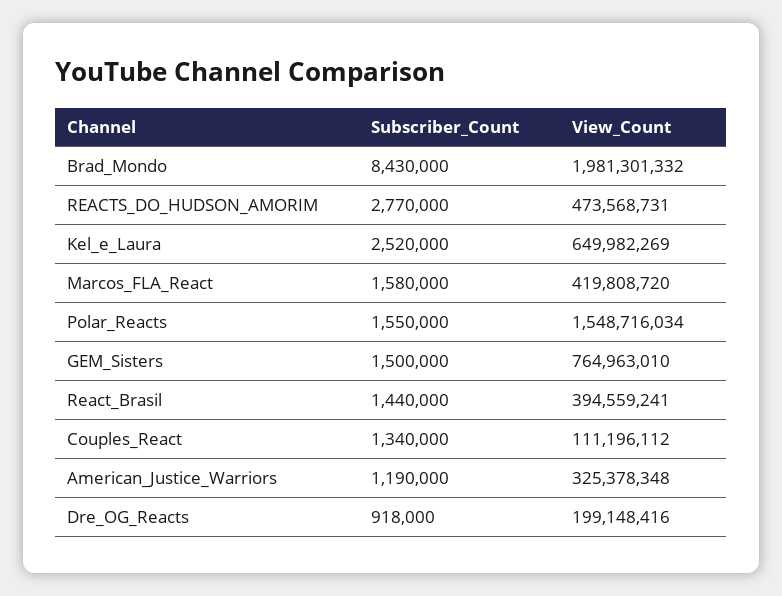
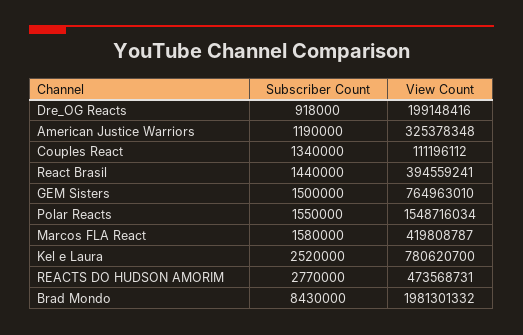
  {
    "Subscriber_Count": {
      "Brad_Mondo": 8430000,
      "REACTS_DO_HUDSON_AMORIM": 2770000,
      "Kel_e_Laura": 2520000,
      "Marcos_FLA_React": 1580000,
      "Polar_Reacts": 1550000,
      "GEM_Sisters": 1500000,
      "React_Brasil": 1440000,
      "Couples_React": 1340000,
      "American_Justice_Warriors": 1190000,
      "Dre_OG_Reacts": 918000
    },
    "View_Count": {
      "Brad_Mondo": 1981301332,
      "REACTS_DO_HUDSON_AMORIM": 473568731,
-     "Kel_e_Laura": 649982269,
+     "Kel_e_Laura": 780620700,
-     "Marcos_FLA_React": 419808720,
+     "Marcos_FLA_React": 419808787,
      "Polar_Reacts": 1548716034,
      "GEM_Sisters": 764963010,
      "React_Brasil": 394559241,
      "Couples_React": 111196112,
      "American_Justice_Warriors": 325378348,
      "Dre_OG_Reacts": 199148416
    }
  }

